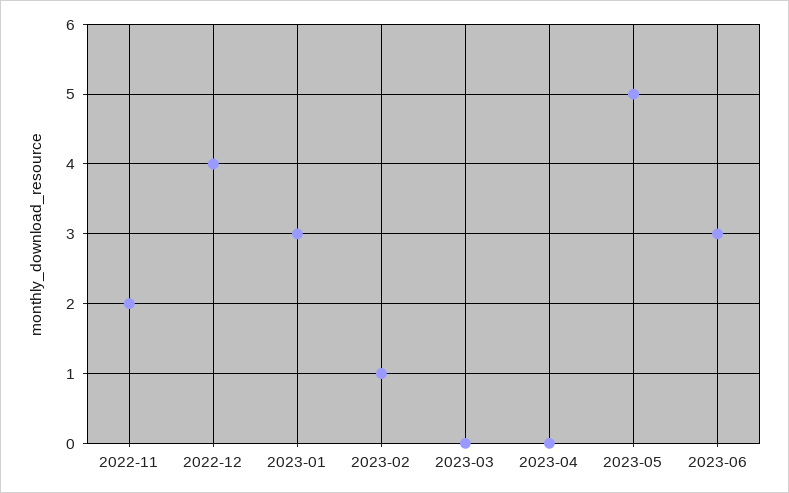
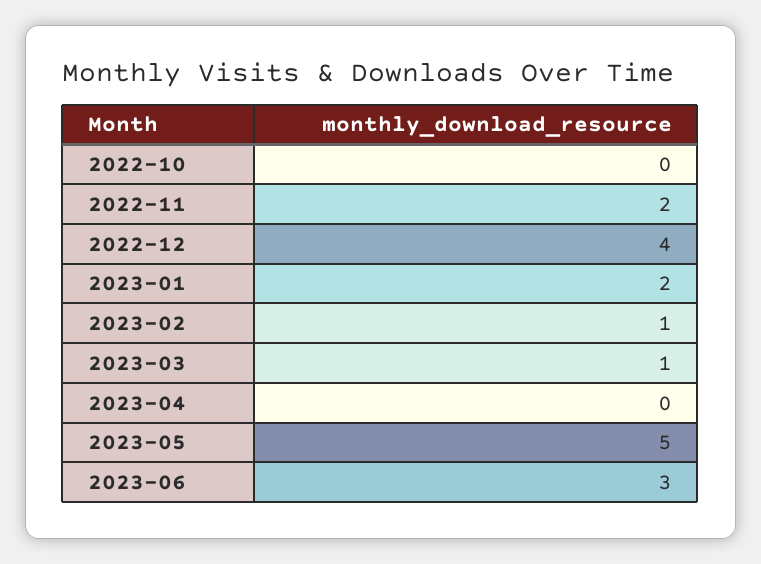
  {
    "2022-11": 2,
    "2022-12": 4,
-   "2023-01": 3,
+   "2023-01": 2,
    "2023-02": 1,
-   "2023-03": 0,
+   "2023-03": 1,
    "2023-04": 0,
    "2023-05": 5,
-   "2023-06": 3
+   "2023-06": 3,
+   "2022-10": 0
  }

